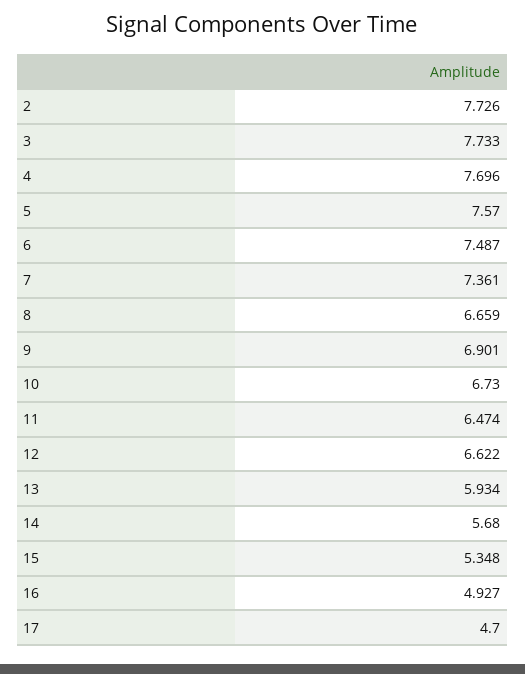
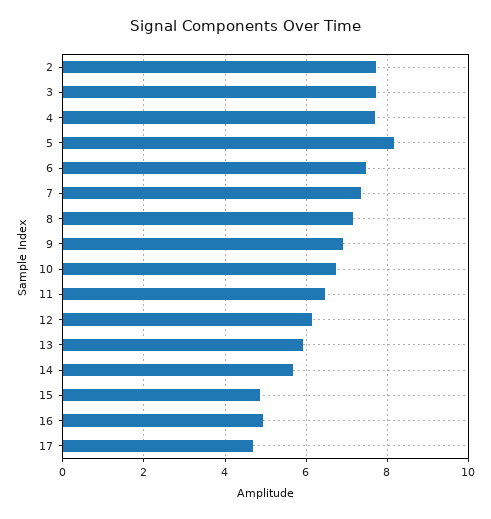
  {
    "2": 7.726,
    "3": 7.733,
    "4": 7.696,
-   "5": 7.57,
+   "5": 8.2,
    "6": 7.487,
    "7": 7.361,
-   "8": 6.659,
+   "8": 7.2,
    "9": 6.901,
    "10": 6.73,
    "11": 6.474,
-   "12": 6.622,
+   "12": 6.2,
    "13": 5.934,
    "14": 5.68,
-   "15": 5.348,
+   "15": 4.8,
    "16": 4.927,
    "17": 4.7
  }

